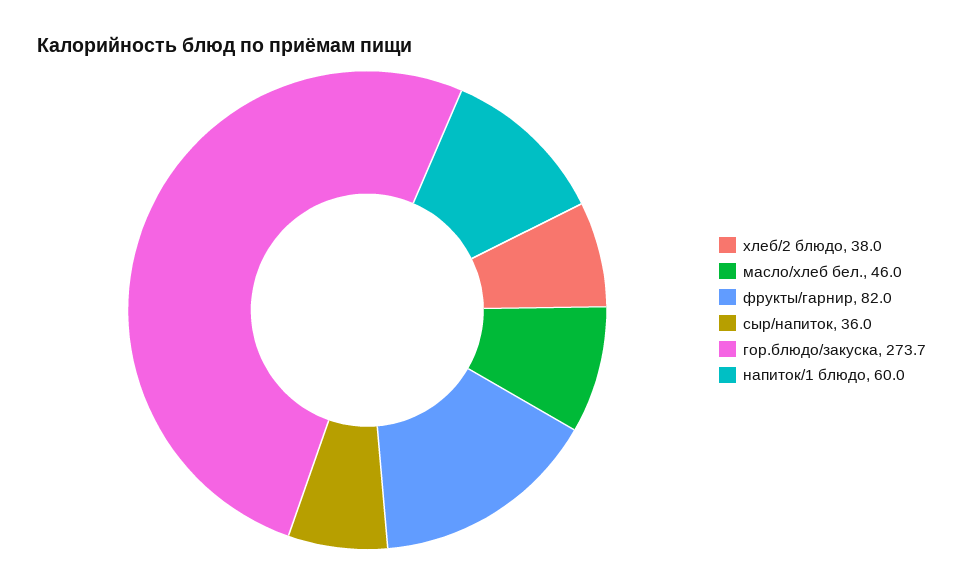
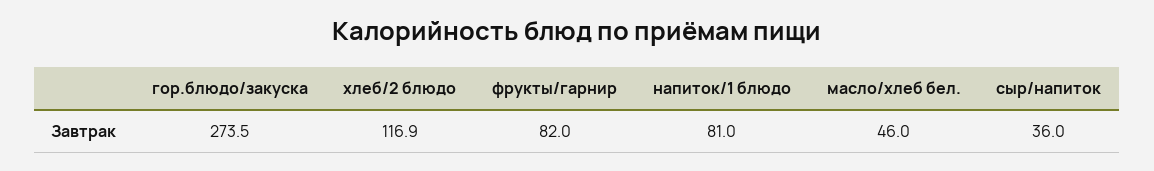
  {
-   "хлеб/2 блюдо": 38,
+   "хлеб/2 блюдо": 116.9,
    "масло/хлеб бел.": 46,
    "фрукты/гарнир": 82,
    "сыр/напиток": 36,
-   "гор.блюдо/закуска": 273.7,
+   "гор.блюдо/закуска": 273.5,
-   "напиток/1 блюдо": 60
+   "напиток/1 блюдо": 81
  }

